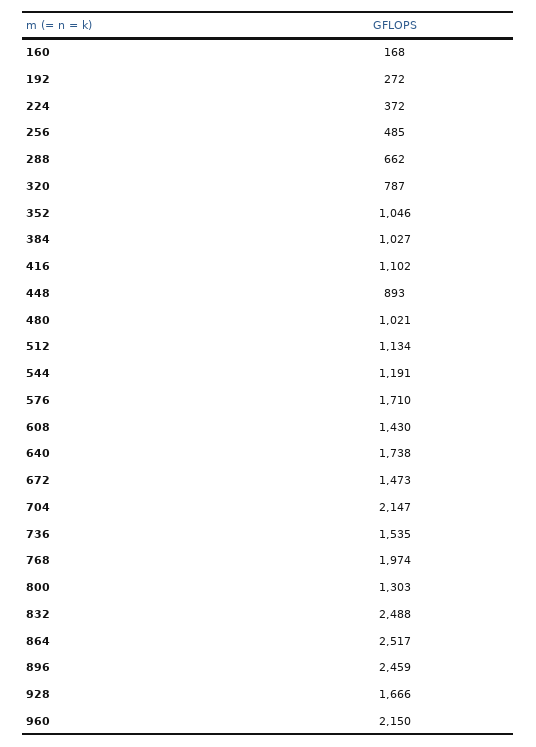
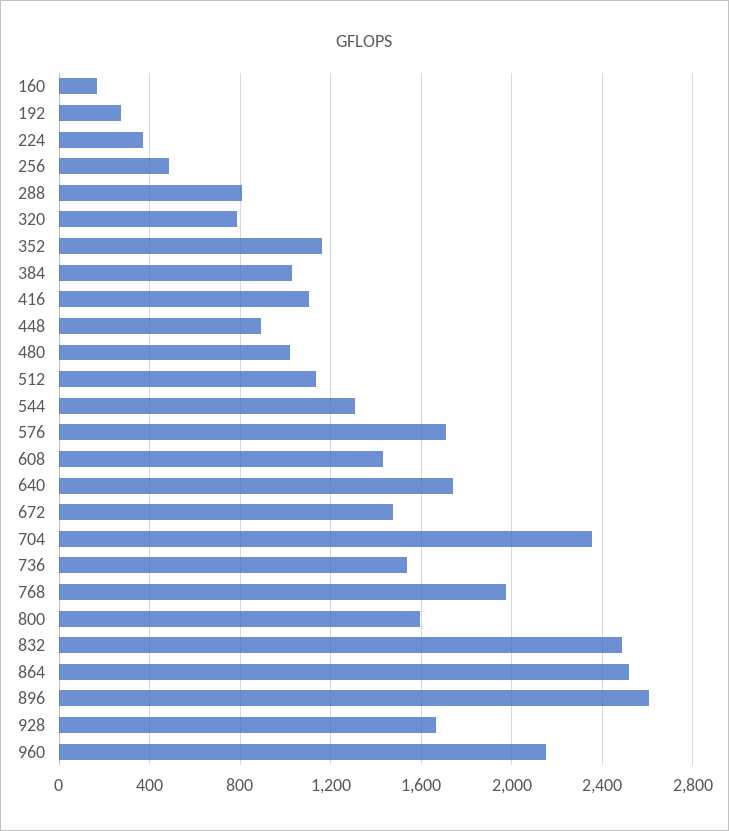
  {
    "160": 168,
    "192": 272,
    "224": 372,
    "256": 485,
-   "288": 662,
+   "288": 800,
    "320": 787,
-   "352": 1046,
+   "352": 1150,
    "384": 1027,
    "416": 1102,
    "448": 893,
    "480": 1021,
    "512": 1134,
-   "544": 1191,
+   "544": 1300,
    "576": 1710,
    "608": 1430,
    "640": 1738,
    "672": 1473,
-   "704": 2147,
+   "704": 2350,
    "736": 1535,
    "768": 1974,
-   "800": 1303,
+   "800": 1600,
    "832": 2488,
    "864": 2517,
-   "896": 2459,
+   "896": 2600,
    "928": 1666,
    "960": 2150
  }

